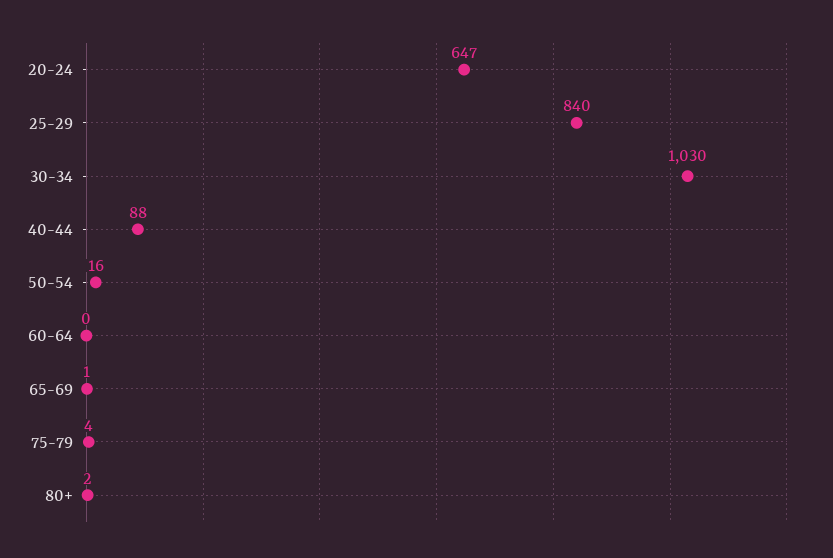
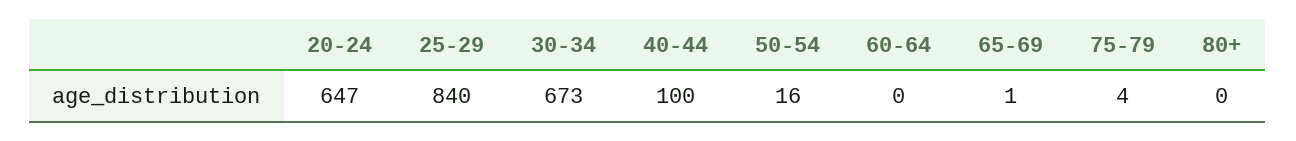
  {
    "20-24": 647,
    "25-29": 840,
-   "30-34": 1030,
+   "30-34": 673,
-   "40-44": 88,
+   "40-44": 100,
    "50-54": 16,
    "60-64": 0,
    "65-69": 1,
    "75-79": 4,
-   "80+": 2
+   "80+": 0
  }

